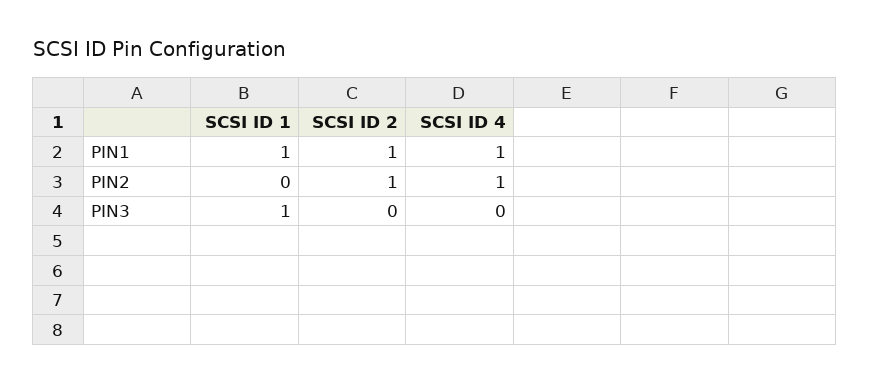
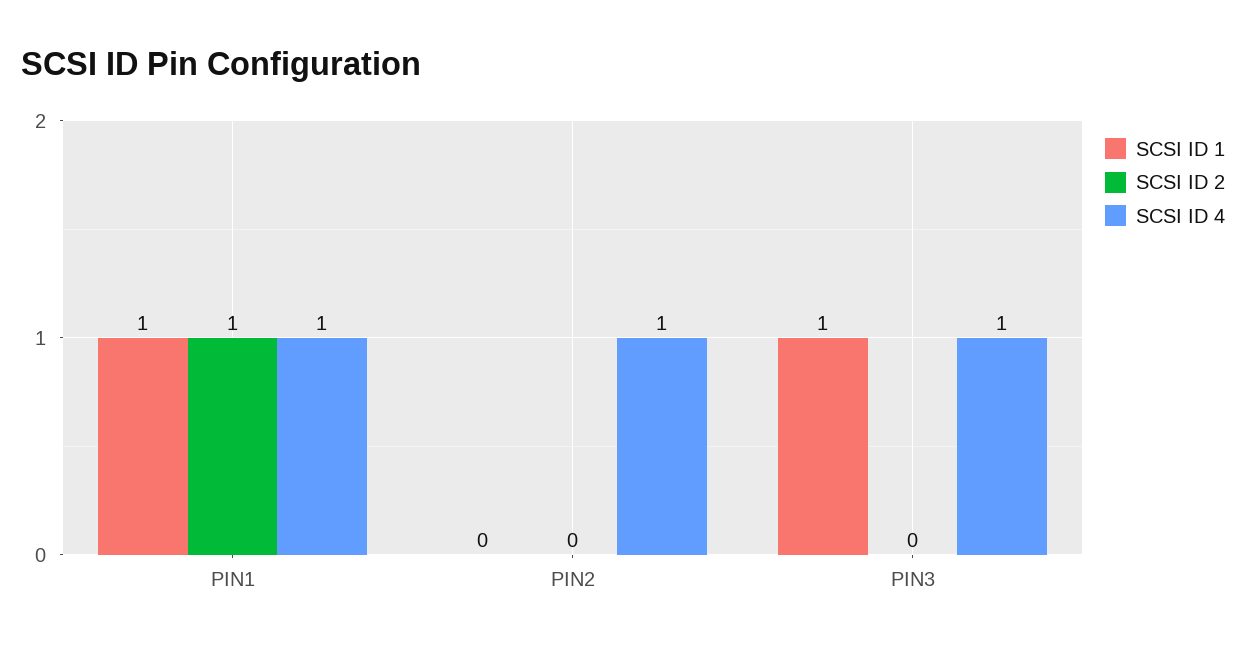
  {
    "SCSI ID 1": {
      "PIN1": 1,
      "PIN2": 0,
      "PIN3": 1
    },
    "SCSI ID 2": {
      "PIN1": 1,
-     "PIN2": 1,
+     "PIN2": 0,
      "PIN3": 0
    },
    "SCSI ID 4": {
      "PIN1": 1,
      "PIN2": 1,
-     "PIN3": 0
+     "PIN3": 1
    }
  }

